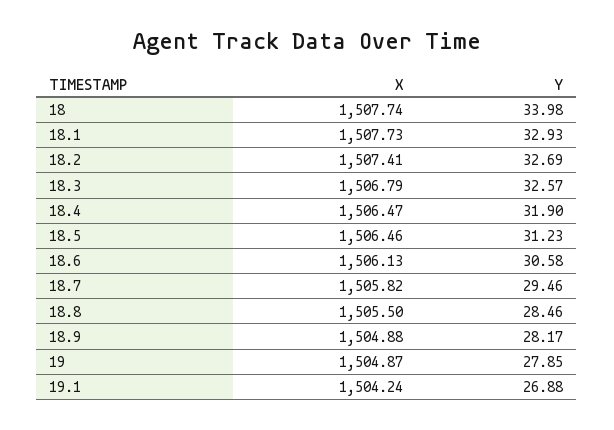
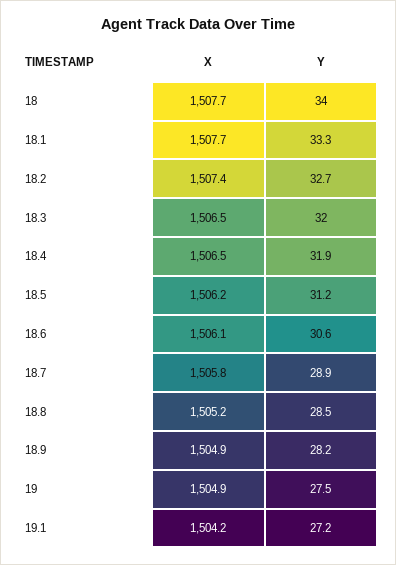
  {
    "X": {
      "18": 1507.74,
      "18.1": 1507.73,
      "18.2": 1507.41,
-     "18.3": 1506.79,
+     "18.3": 1506.5,
      "18.4": 1506.47,
-     "18.5": 1506.46,
+     "18.5": 1506.2,
      "18.6": 1506.13,
      "18.7": 1505.82,
-     "18.8": 1505.5,
+     "18.8": 1505.2,
      "18.9": 1504.88,
      "19": 1504.87,
      "19.1": 1504.24
    },
    "Y": {
      "18": 33.98,
-     "18.1": 32.93,
+     "18.1": 33.3,
      "18.2": 32.69,
-     "18.3": 32.57,
+     "18.3": 32,
      "18.4": 31.9,
      "18.5": 31.23,
      "18.6": 30.58,
-     "18.7": 29.46,
+     "18.7": 28.9,
      "18.8": 28.46,
      "18.9": 28.17,
-     "19": 27.85,
+     "19": 27.5,
-     "19.1": 26.88
+     "19.1": 27.2
    }
  }

